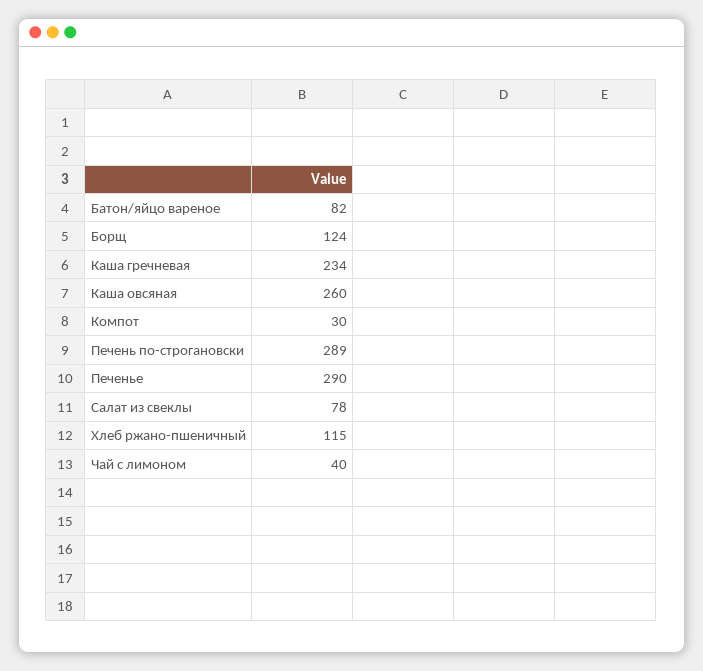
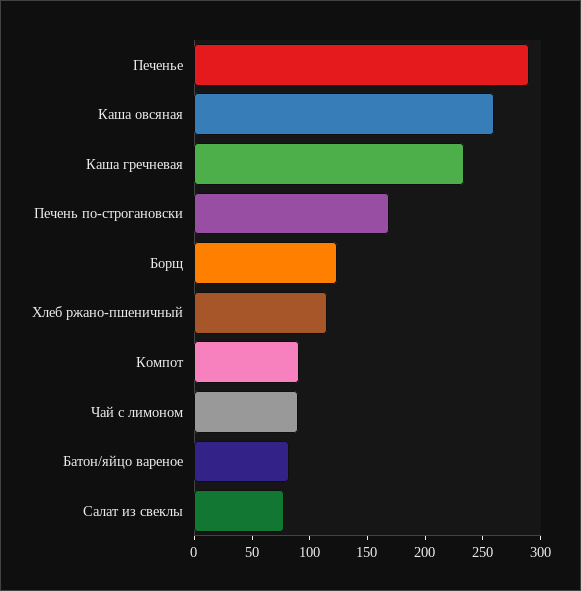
  {
    "Батон/яйцо вареное": 82,
    "Борщ": 124,
    "Каша гречневая": 234,
    "Каша овсяная": 260,
-   "Компот": 30,
+   "Компот": 90,
-   "Печень по-строгановски": 289,
+   "Печень по-строгановски": 170,
    "Печенье": 290,
    "Салат из свеклы": 78,
    "Хлеб ржано-пшеничный": 115,
-   "Чай с лимоном": 40
+   "Чай с лимоном": 90
  }

